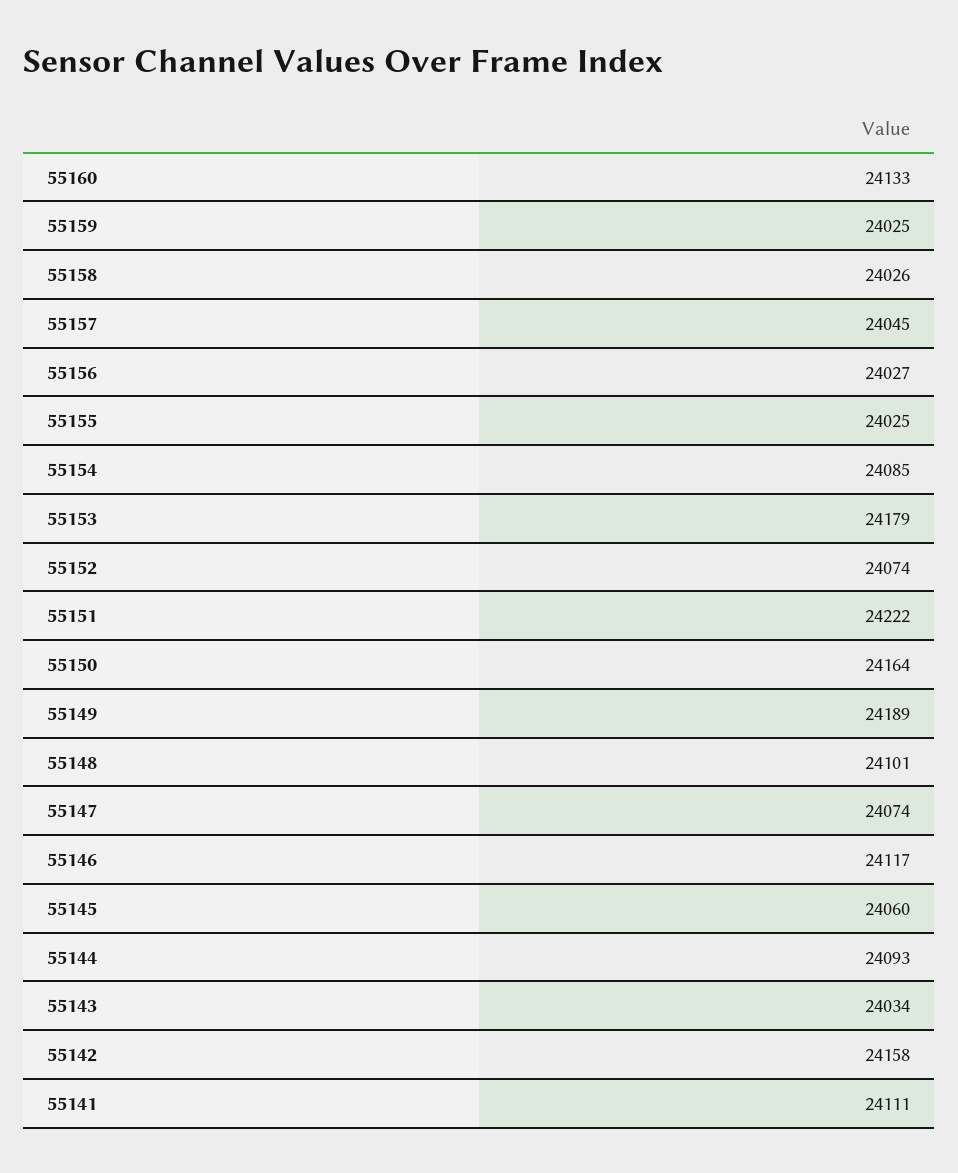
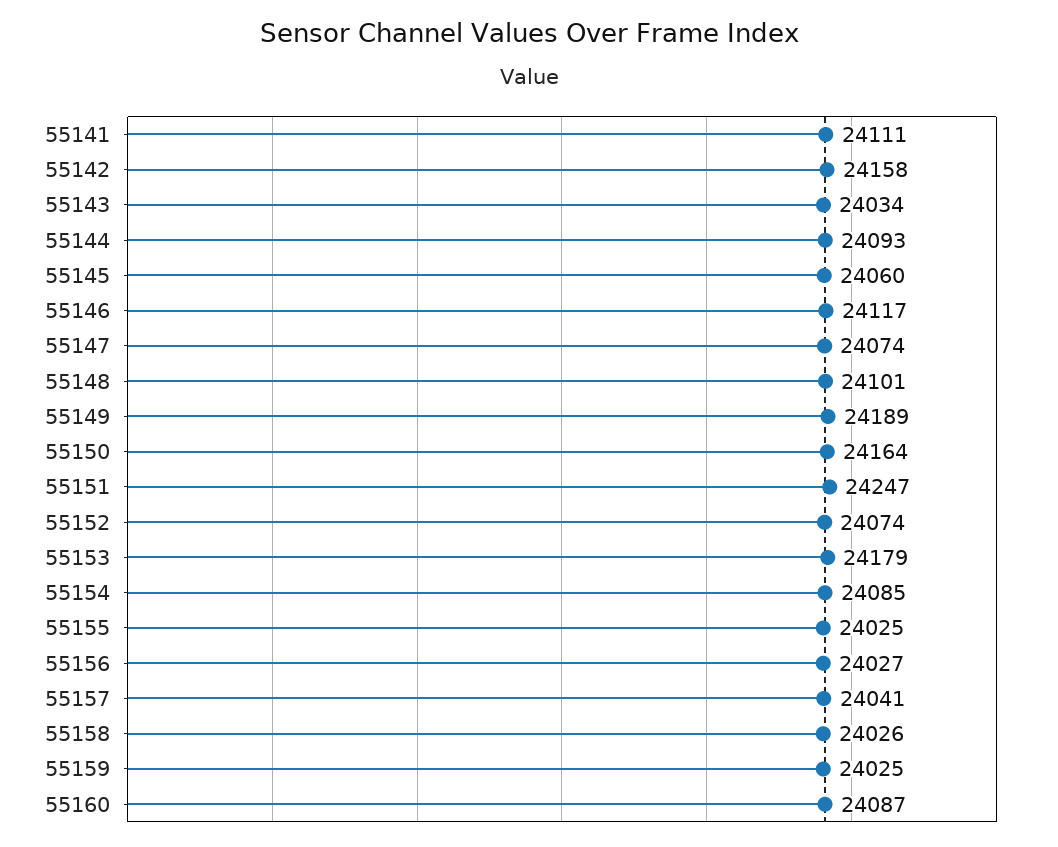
  {
-   "55160": 24133,
+   "55160": 24087,
    "55159": 24025,
    "55158": 24026,
-   "55157": 24045,
+   "55157": 24041,
    "55156": 24027,
    "55155": 24025,
    "55154": 24085,
    "55153": 24179,
    "55152": 24074,
-   "55151": 24222,
+   "55151": 24247,
    "55150": 24164,
    "55149": 24189,
    "55148": 24101,
    "55147": 24074,
    "55146": 24117,
    "55145": 24060,
    "55144": 24093,
    "55143": 24034,
    "55142": 24158,
    "55141": 24111
  }

